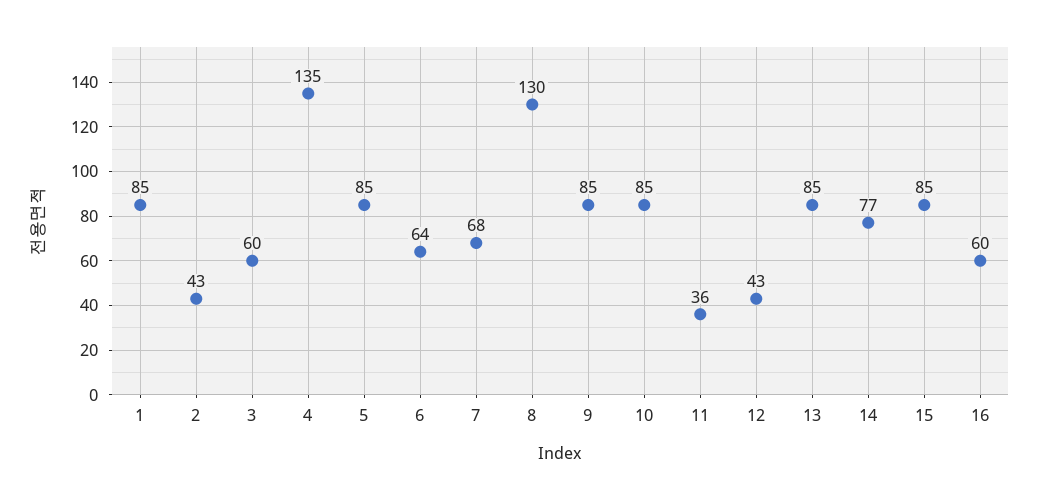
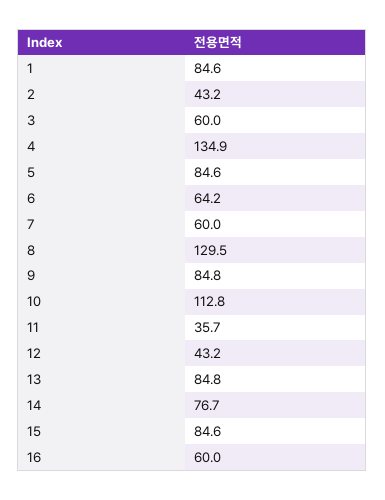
  {
    "1": 84.6,
    "2": 43.2,
    "3": 60,
    "4": 134.9,
    "5": 84.6,
    "6": 64.2,
-   "7": 68,
+   "7": 60,
    "8": 129.5,
    "9": 84.8,
-   "10": 85,
+   "10": 112.8,
    "11": 35.7,
    "12": 43.2,
    "13": 84.8,
    "14": 76.7,
    "15": 84.6,
    "16": 60
  }

